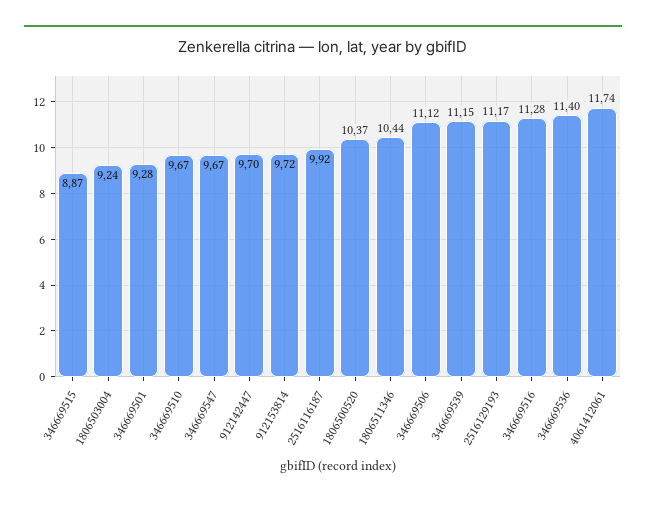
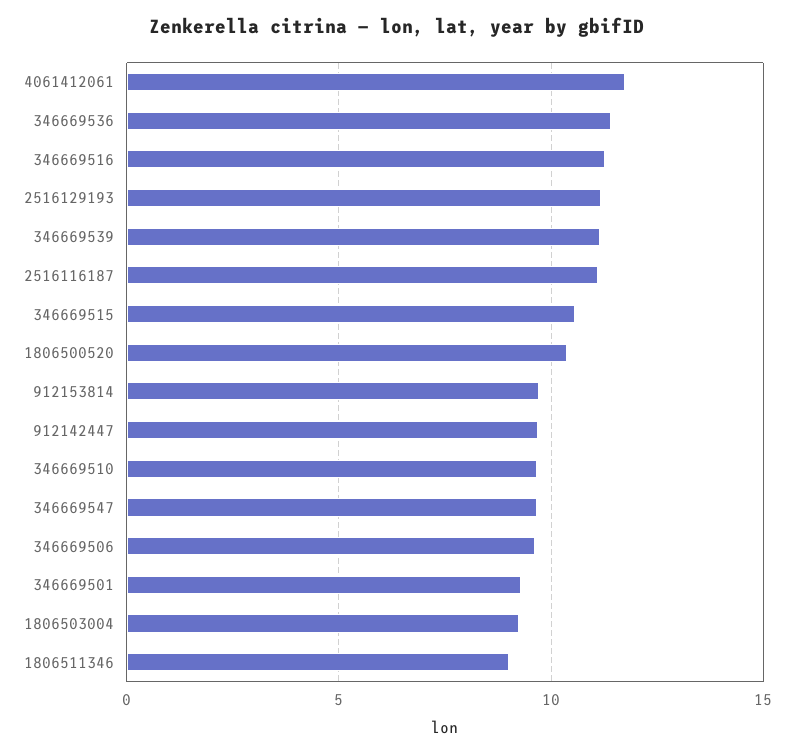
  {
-   "346669515": 8.87,
+   "346669515": 10.5,
    "1806503004": 9.24,
    "346669501": 9.28,
    "346669510": 9.67,
    "346669547": 9.67,
    "912142447": 9.7,
    "912153814": 9.72,
-   "2516116187": 9.92,
+   "2516116187": 11,
    "1806500520": 10.37,
-   "1806511346": 10.44,
+   "1806511346": 9,
-   "346669506": 11.12,
+   "346669506": 9.5,
    "346669539": 11.15,
    "2516129193": 11.17,
    "346669516": 11.28,
    "346669536": 11.4,
    "4061412061": 11.74
  }

